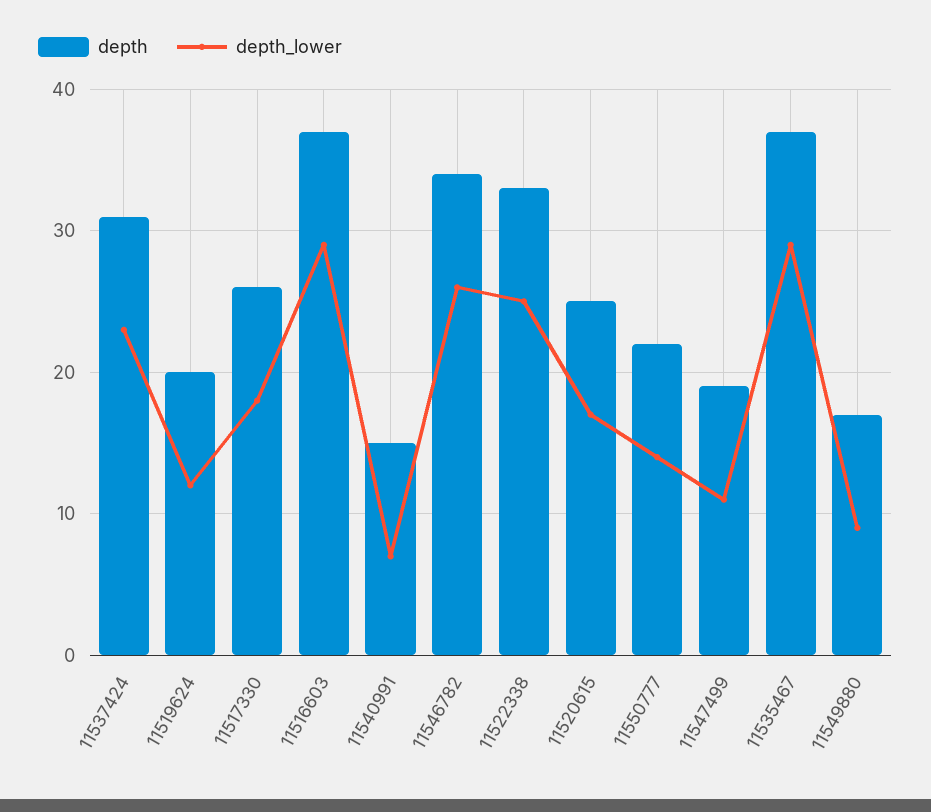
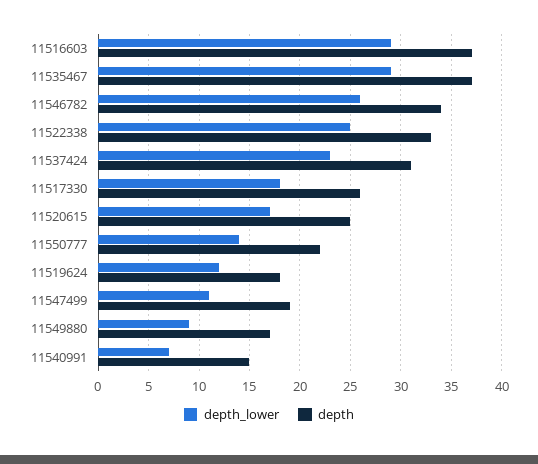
  {
    "depth": {
      "11537424": 31,
-     "11519624": 20,
+     "11519624": 18,
      "11517330": 26,
      "11516603": 37,
      "11540991": 15,
      "11546782": 34,
      "11522338": 33,
      "11520615": 25,
      "11550777": 22,
      "11547499": 19,
      "11535467": 37,
      "11549880": 17
    },
    "depth_lower": {
      "11537424": 23,
      "11519624": 12,
      "11517330": 18,
      "11516603": 29,
      "11540991": 7,
      "11546782": 26,
      "11522338": 25,
      "11520615": 17,
      "11550777": 14,
      "11547499": 11,
      "11535467": 29,
      "11549880": 9
    }
  }

